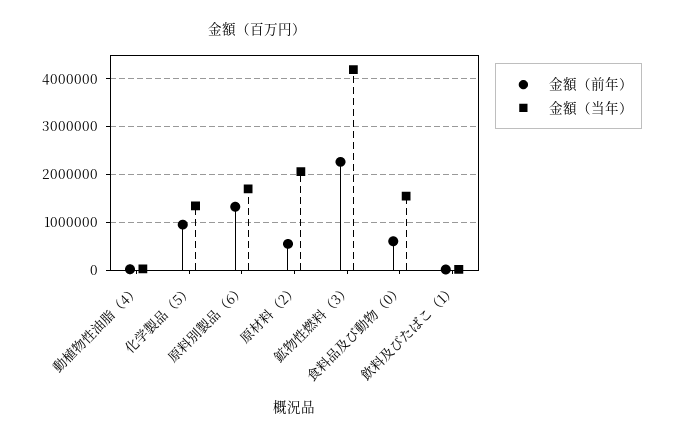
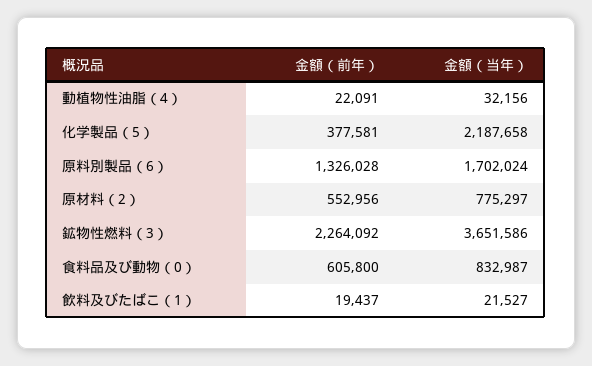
  {
    "金額（前年）": {
      "動植物性油脂（4）": 22091,
-     "化学製品（5）": 1000000,
+     "化学製品（5）": 377581,
      "原料別製品（6）": 1326028,
      "原材料（2）": 552956,
      "鉱物性燃料（3）": 2264092,
      "食料品及び動物（0）": 605800,
      "飲料及びたばこ（1）": 19437
    },
    "金額（当年）": {
      "動植物性油脂（4）": 32156,
-     "化学製品（5）": 1400000,
+     "化学製品（5）": 2187658,
      "原料別製品（6）": 1702024,
-     "原材料（2）": 2000000,
+     "原材料（2）": 775297,
-     "鉱物性燃料（3）": 4200000,
+     "鉱物性燃料（3）": 3651586,
-     "食料品及び動物（0）": 1600000,
+     "食料品及び動物（0）": 832987,
      "飲料及びたばこ（1）": 21527
    }
  }

